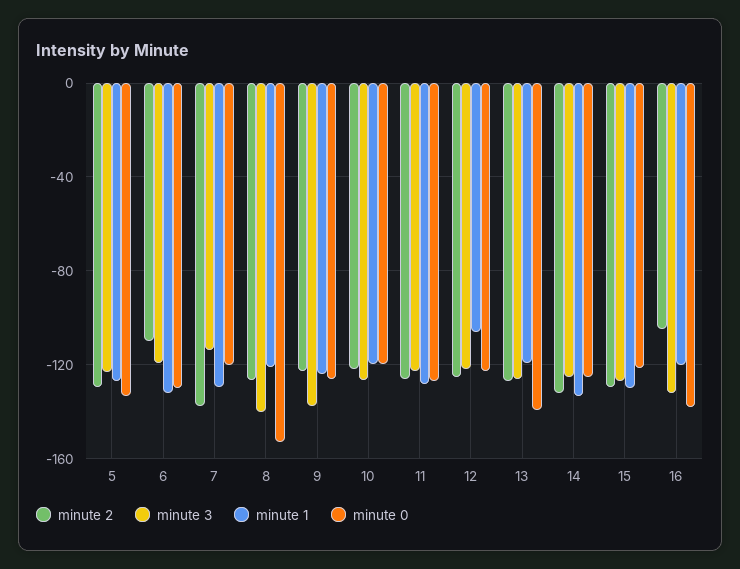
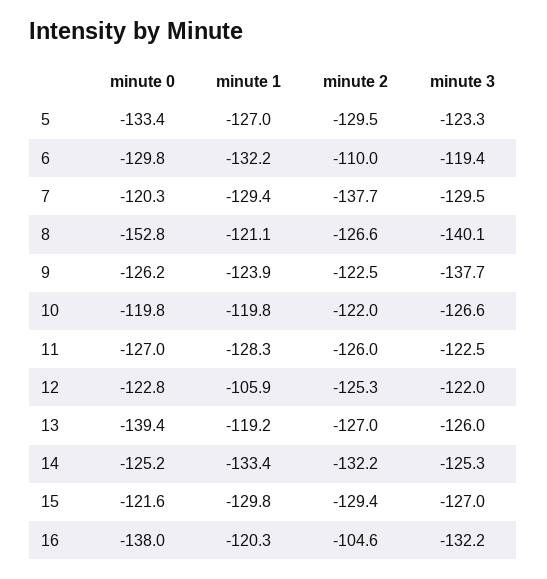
  {
    "minute 2": {
      "5": -129.5,
      "6": -110,
      "7": -137.7,
      "8": -126.6,
      "9": -122.5,
      "10": -122,
      "11": -126,
      "12": -125.3,
      "13": -127,
      "14": -132.2,
      "15": -129.4,
      "16": -104.6
    },
    "minute 3": {
      "5": -123.3,
      "6": -119.4,
-     "7": -115,
+     "7": -129.5,
      "8": -140.1,
      "9": -137.7,
      "10": -126.6,
      "11": -122.5,
      "12": -122,
      "13": -126,
      "14": -125.3,
      "15": -127,
      "16": -132.2
    },
    "minute 1": {
      "5": -127,
      "6": -132.2,
      "7": -129.4,
      "8": -121.1,
      "9": -123.9,
      "10": -119.8,
      "11": -128.3,
      "12": -105.9,
      "13": -119.2,
      "14": -133.4,
      "15": -129.8,
      "16": -120.3
    },
    "minute 0": {
      "5": -133.4,
      "6": -129.8,
      "7": -120.3,
      "8": -152.8,
      "9": -126.2,
      "10": -119.8,
      "11": -127,
      "12": -122.8,
      "13": -139.4,
      "14": -125.2,
      "15": -121.6,
      "16": -138
    }
  }

